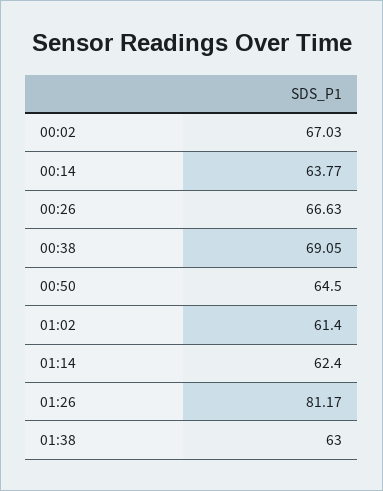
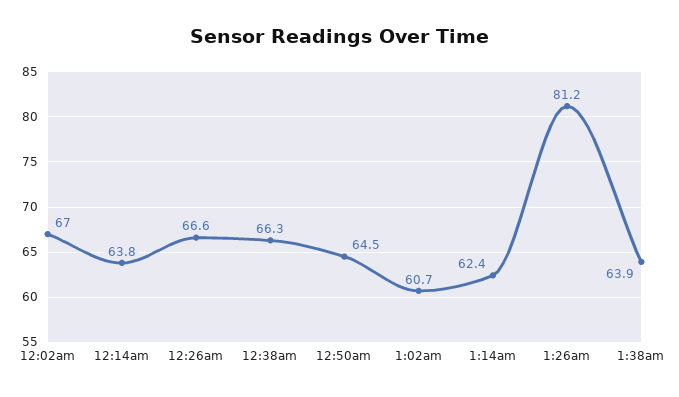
  {
    "00:02": 67.03,
    "00:14": 63.77,
    "00:26": 66.63,
-   "00:38": 69.05,
+   "00:38": 66.3,
    "00:50": 64.5,
-   "01:02": 61.4,
+   "01:02": 60.7,
    "01:14": 62.4,
    "01:26": 81.17,
-   "01:38": 63
+   "01:38": 63.9
  }

